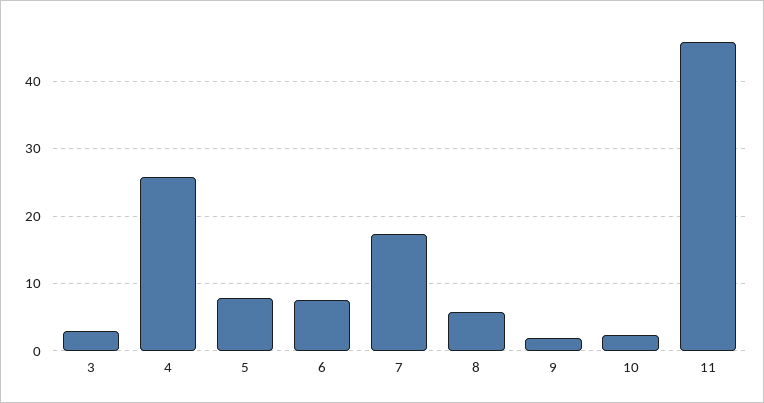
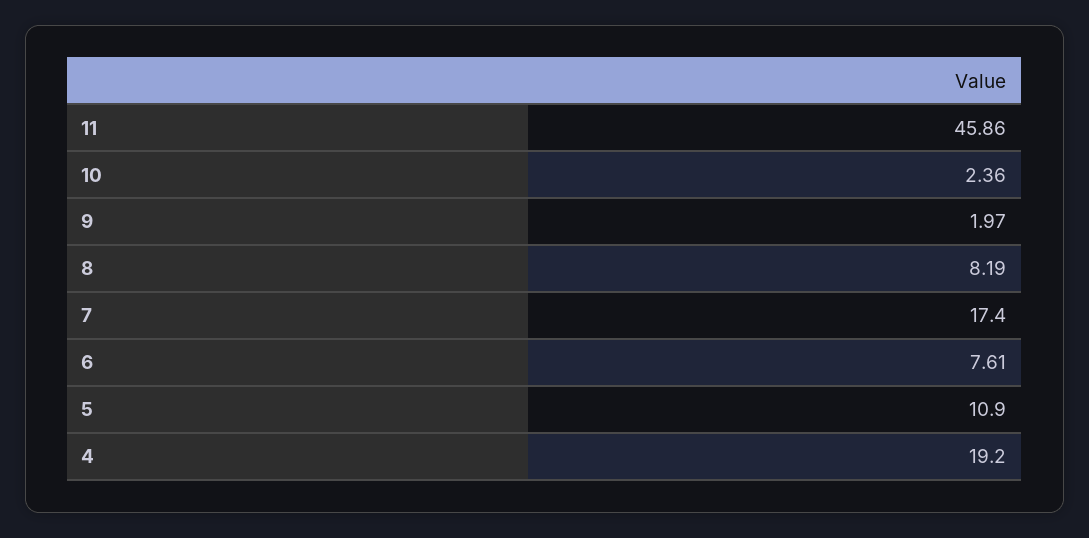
  {
-   "3": 3,
-   "4": 26,
+   "4": 19.2,
-   "5": 8,
+   "5": 10.9,
    "6": 7.61,
    "7": 17.4,
-   "8": 6,
+   "8": 8.19,
    "9": 1.97,
    "10": 2.36,
    "11": 45.86
  }

